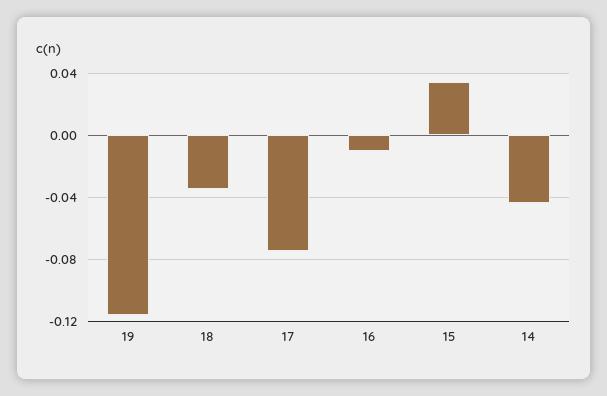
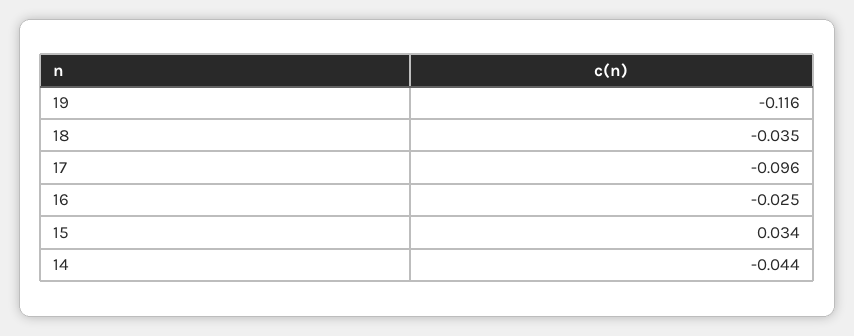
  {
    "19": -0.116,
    "18": -0.035,
-   "17": -0.075,
+   "17": -0.096,
-   "16": -0.01,
+   "16": -0.025,
    "15": 0.034,
    "14": -0.044
  }

